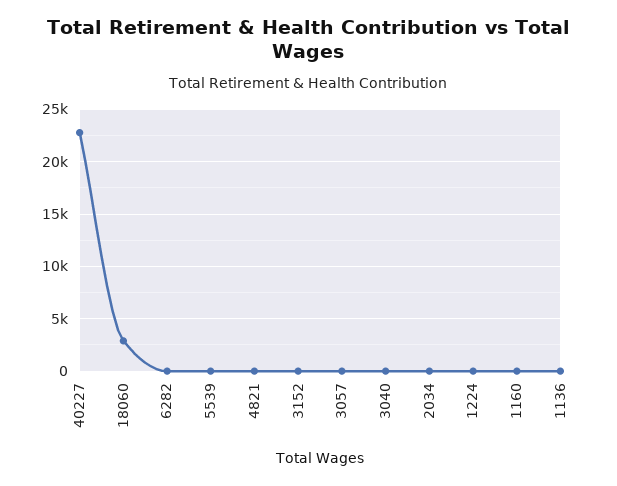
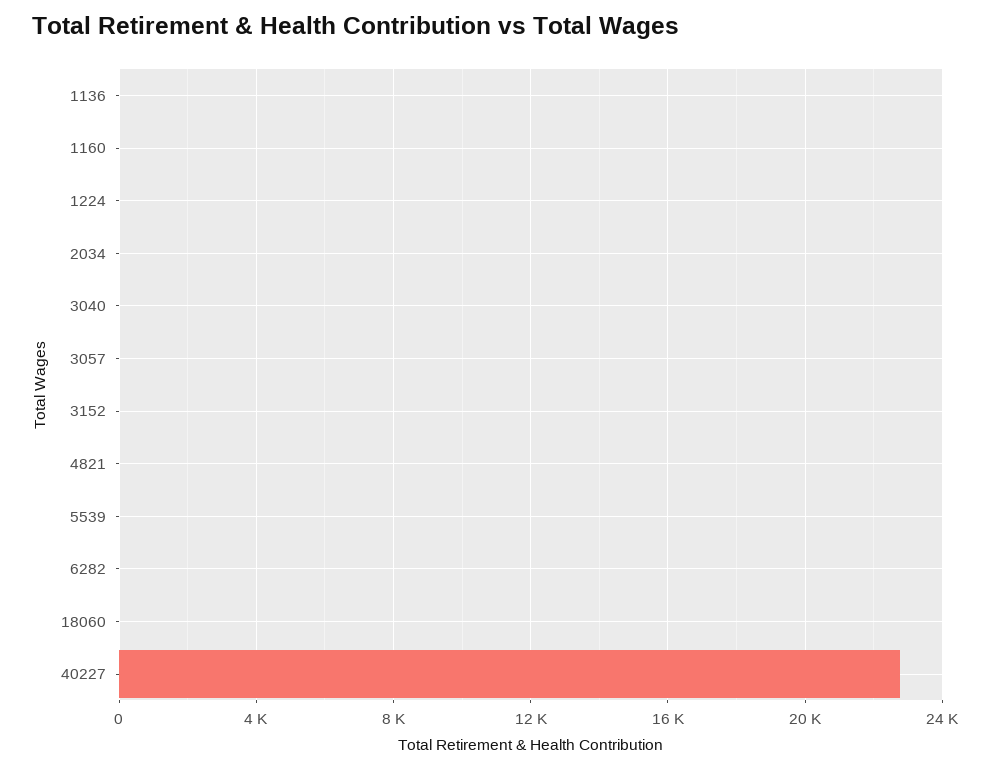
  {
    "40227": 23000,
-   "18060": 3000,
+   "18060": 0,
    "6282": 0,
    "5539": 0,
    "4821": 0,
    "3152": 0,
    "3057": 0,
    "3040": 0,
    "2034": 0,
    "1224": 0,
    "1160": 0,
    "1136": 0
  }

